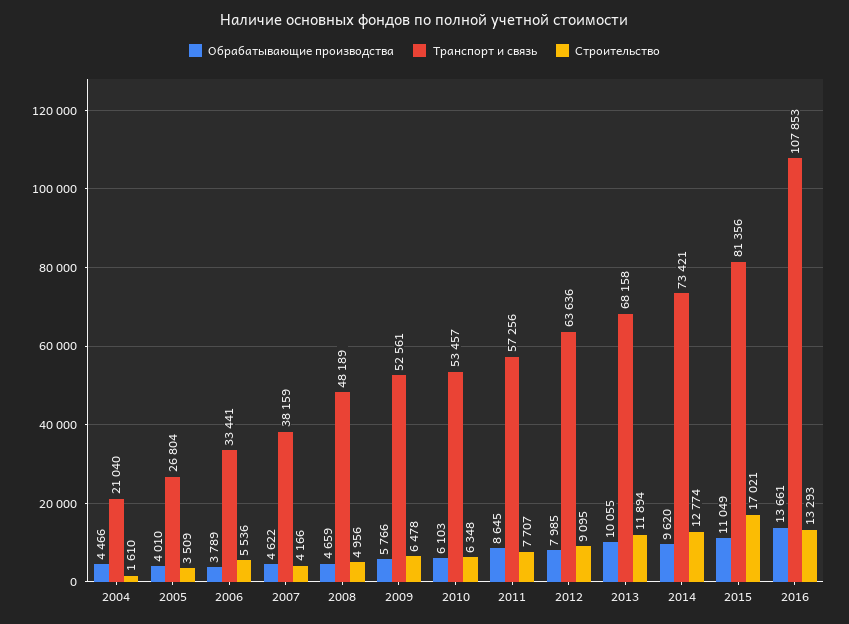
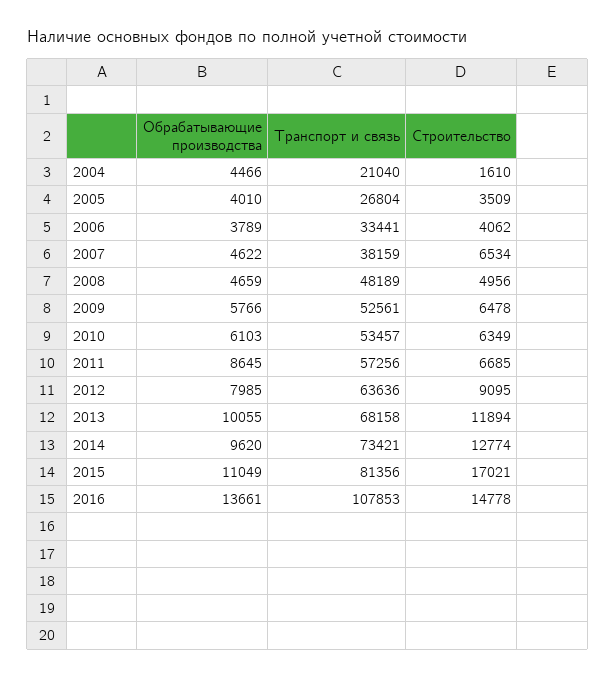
  {
    "Обрабатывающие производства": {
      "2004": 4466,
      "2005": 4010,
      "2006": 3789,
      "2007": 4622,
      "2008": 4659,
      "2009": 5766,
      "2010": 6103,
      "2011": 8645,
      "2012": 7985,
      "2013": 10055,
      "2014": 9620,
      "2015": 11049,
      "2016": 13661
    },
    "Транспорт и связь": {
      "2004": 21040,
      "2005": 26804,
      "2006": 33441,
      "2007": 38159,
      "2008": 48189,
      "2009": 52561,
      "2010": 53457,
      "2011": 57256,
      "2012": 63636,
      "2013": 68158,
      "2014": 73421,
      "2015": 81356,
      "2016": 107853
    },
    "Строительство": {
      "2004": 1610,
      "2005": 3509,
-     "2006": 5536,
+     "2006": 4062,
-     "2007": 4166,
+     "2007": 6534,
      "2008": 4956,
      "2009": 6478,
-     "2010": 6348,
+     "2010": 6349,
-     "2011": 7707,
+     "2011": 6685,
      "2012": 9095,
      "2013": 11894,
      "2014": 12774,
      "2015": 17021,
-     "2016": 13293
+     "2016": 14778
    }
  }

